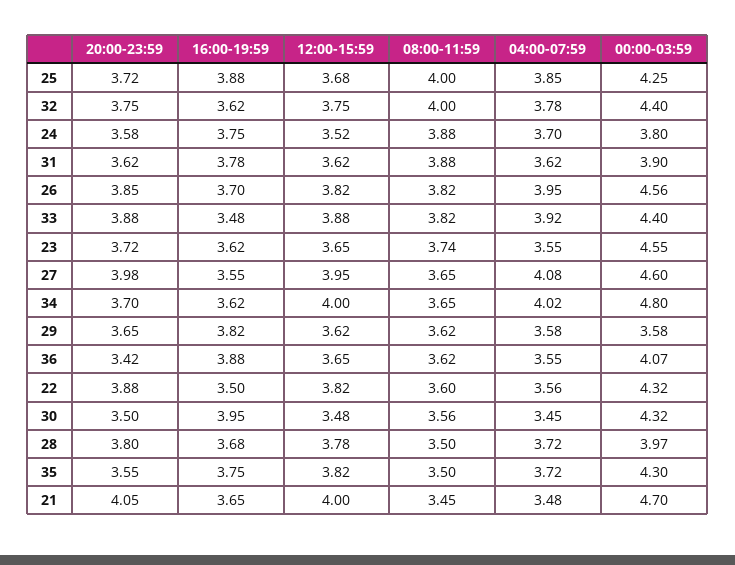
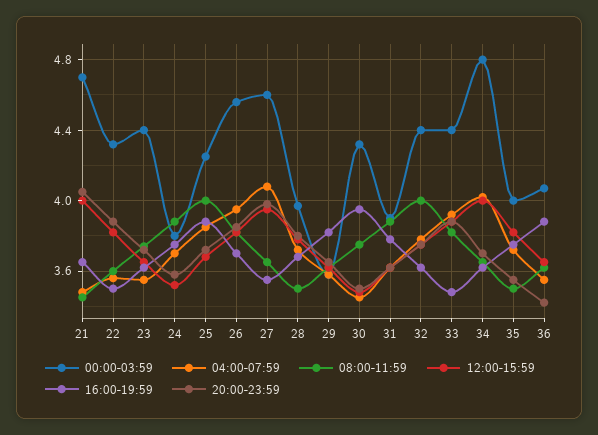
  {
    "20:00-23:59": {
      "25": 3.72,
      "32": 3.75,
      "24": 3.58,
      "31": 3.62,
      "26": 3.85,
      "33": 3.88,
      "23": 3.72,
      "27": 3.98,
      "34": 3.7,
      "29": 3.65,
      "36": 3.42,
      "22": 3.88,
      "30": 3.5,
      "28": 3.8,
      "35": 3.55,
      "21": 4.05
    },
    "16:00-19:59": {
      "25": 3.88,
      "32": 3.62,
      "24": 3.75,
      "31": 3.78,
      "26": 3.7,
      "33": 3.48,
      "23": 3.62,
      "27": 3.55,
      "34": 3.62,
      "29": 3.82,
      "36": 3.88,
      "22": 3.5,
      "30": 3.95,
      "28": 3.68,
      "35": 3.75,
      "21": 3.65
    },
    "12:00-15:59": {
      "25": 3.68,
      "32": 3.75,
      "24": 3.52,
      "31": 3.62,
      "26": 3.82,
      "33": 3.88,
      "23": 3.65,
      "27": 3.95,
      "34": 4,
      "29": 3.62,
      "36": 3.65,
      "22": 3.82,
      "30": 3.48,
      "28": 3.78,
      "35": 3.82,
      "21": 4
    },
    "08:00-11:59": {
      "25": 4,
      "32": 4,
      "24": 3.88,
      "31": 3.88,
      "26": 3.82,
      "33": 3.82,
      "23": 3.74,
      "27": 3.65,
      "34": 3.65,
      "29": 3.62,
      "36": 3.62,
      "22": 3.6,
-     "30": 3.56,
+     "30": 3.75,
      "28": 3.5,
      "35": 3.5,
      "21": 3.45
    },
    "04:00-07:59": {
      "25": 3.85,
      "32": 3.78,
      "24": 3.7,
      "31": 3.62,
      "26": 3.95,
      "33": 3.92,
      "23": 3.55,
      "27": 4.08,
      "34": 4.02,
      "29": 3.58,
      "36": 3.55,
      "22": 3.56,
      "30": 3.45,
      "28": 3.72,
      "35": 3.72,
      "21": 3.48
    },
    "00:00-03:59": {
      "25": 4.25,
      "32": 4.4,
      "24": 3.8,
      "31": 3.9,
      "26": 4.56,
      "33": 4.4,
-     "23": 4.55,
+     "23": 4.4,
      "27": 4.6,
      "34": 4.8,
      "29": 3.58,
      "36": 4.07,
      "22": 4.32,
      "30": 4.32,
      "28": 3.97,
-     "35": 4.3,
+     "35": 4,
      "21": 4.7
    }
  }

